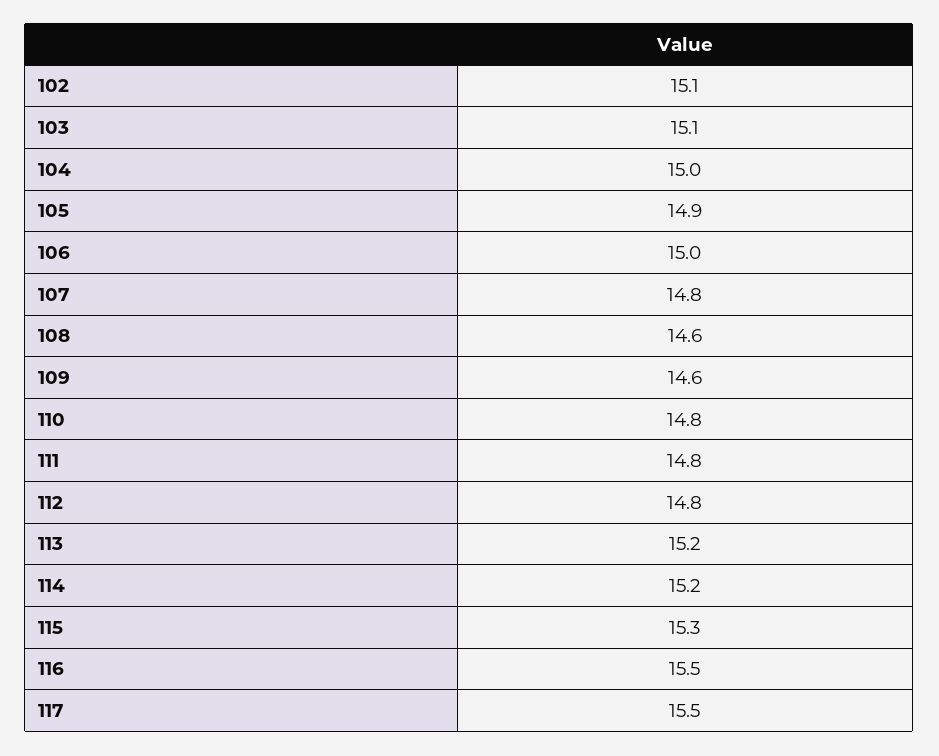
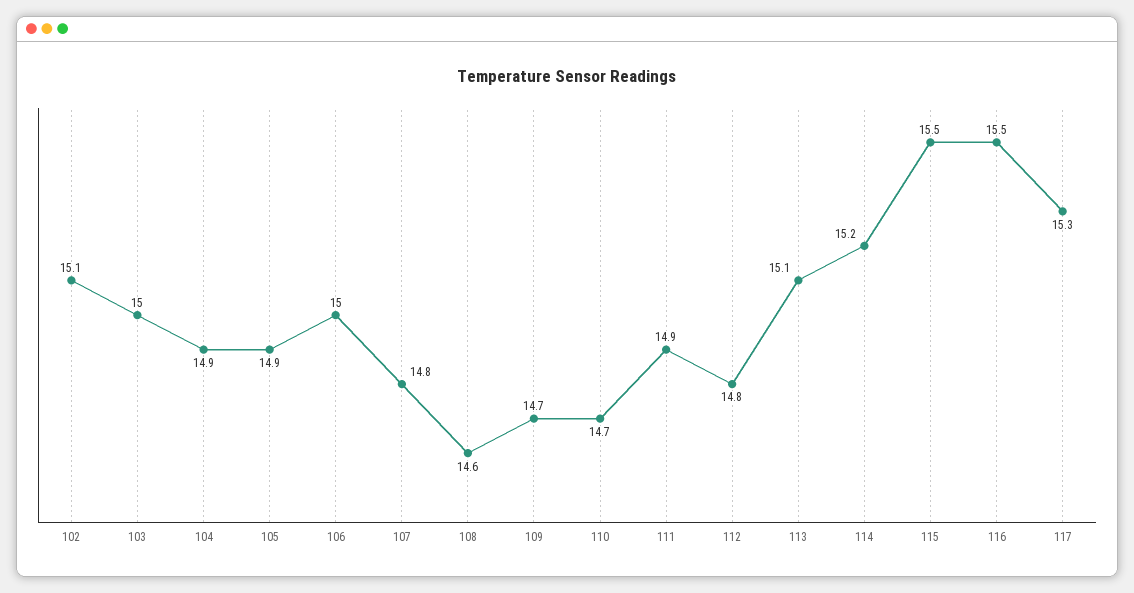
  {
    "102": 15.1,
-   "103": 15.1,
+   "103": 15,
-   "104": 15,
+   "104": 14.9,
    "105": 14.9,
    "106": 15,
    "107": 14.8,
    "108": 14.6,
-   "109": 14.6,
+   "109": 14.7,
-   "110": 14.8,
+   "110": 14.7,
-   "111": 14.8,
+   "111": 14.9,
    "112": 14.8,
-   "113": 15.2,
+   "113": 15.1,
    "114": 15.2,
-   "115": 15.3,
+   "115": 15.5,
    "116": 15.5,
-   "117": 15.5
+   "117": 15.3
  }

